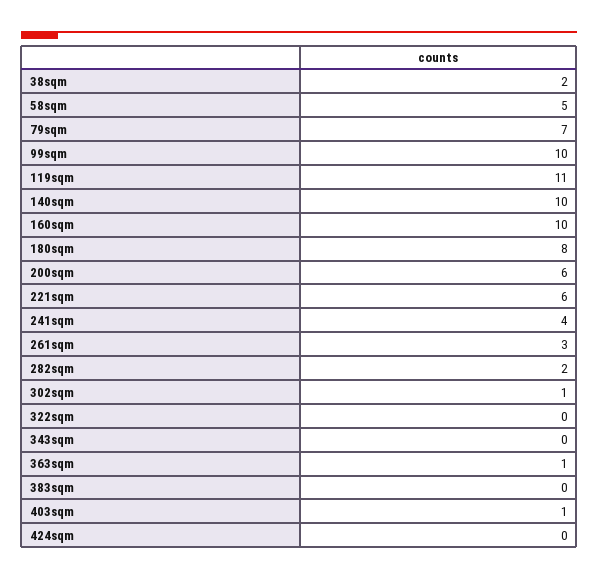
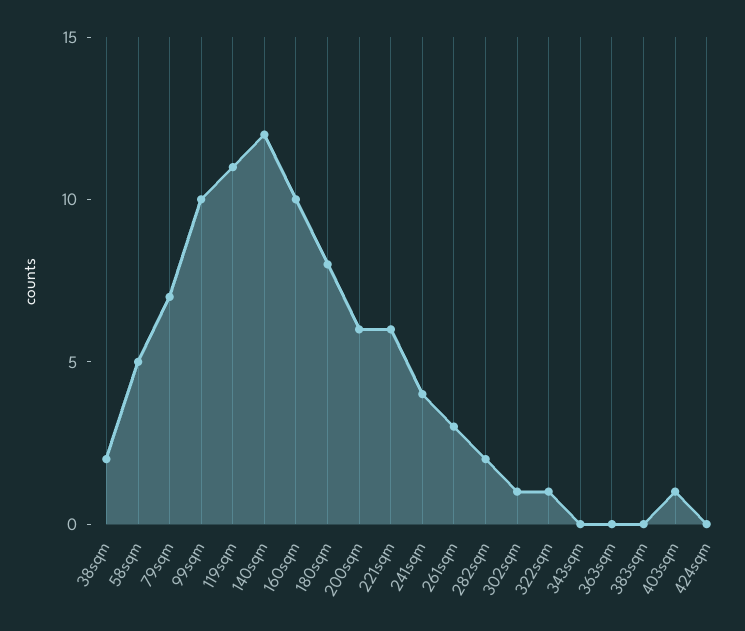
  {
    "38sqm": 2,
    "58sqm": 5,
    "79sqm": 7,
    "99sqm": 10,
    "119sqm": 11,
-   "140sqm": 10,
+   "140sqm": 12,
    "160sqm": 10,
    "180sqm": 8,
    "200sqm": 6,
    "221sqm": 6,
    "241sqm": 4,
    "261sqm": 3,
    "282sqm": 2,
    "302sqm": 1,
-   "322sqm": 0,
+   "322sqm": 1,
    "343sqm": 0,
-   "363sqm": 1,
+   "363sqm": 0,
    "383sqm": 0,
    "403sqm": 1,
    "424sqm": 0
  }

